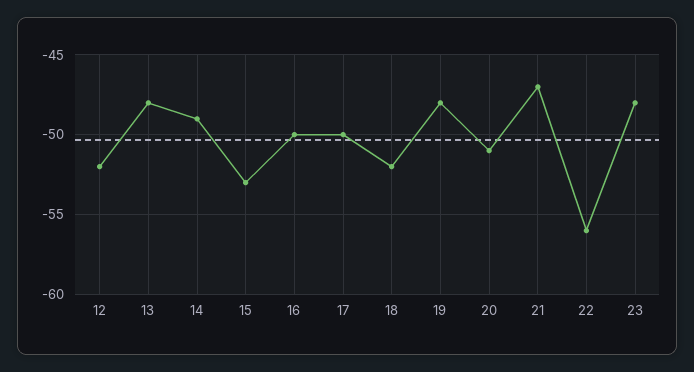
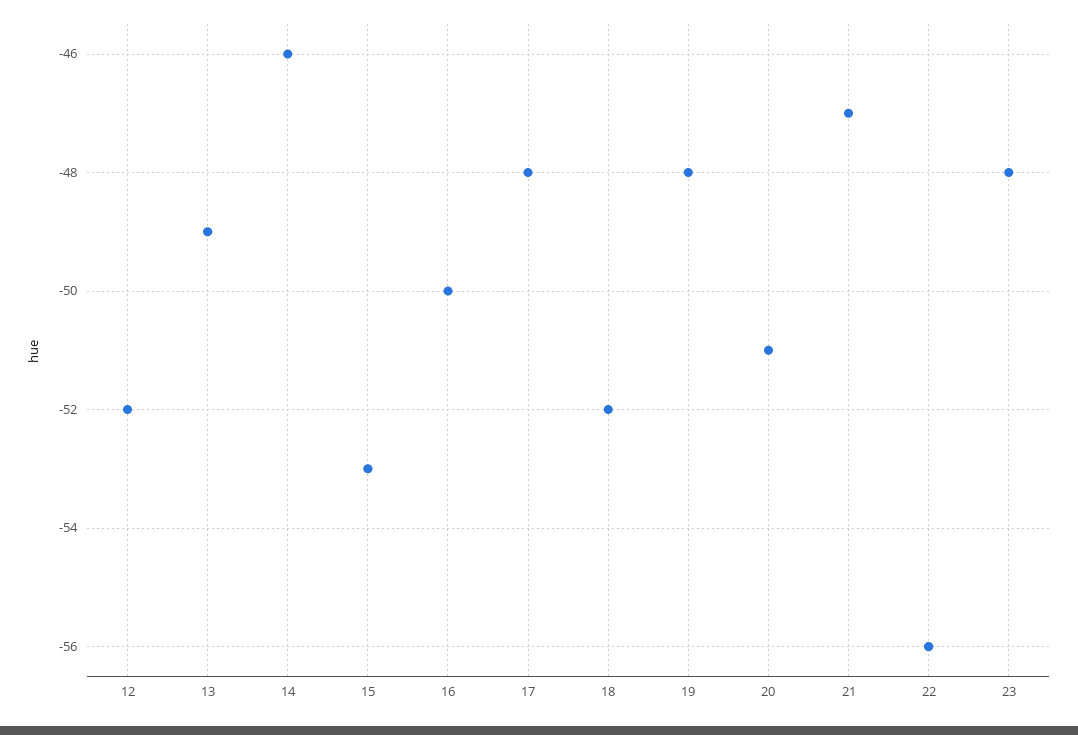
  {
    "12": -52,
-   "13": -48,
+   "13": -49,
-   "14": -49,
+   "14": -46,
    "15": -53,
    "16": -50,
-   "17": -50,
+   "17": -48,
    "18": -52,
    "19": -48,
    "20": -51,
    "21": -47,
    "22": -56,
    "23": -48
  }

